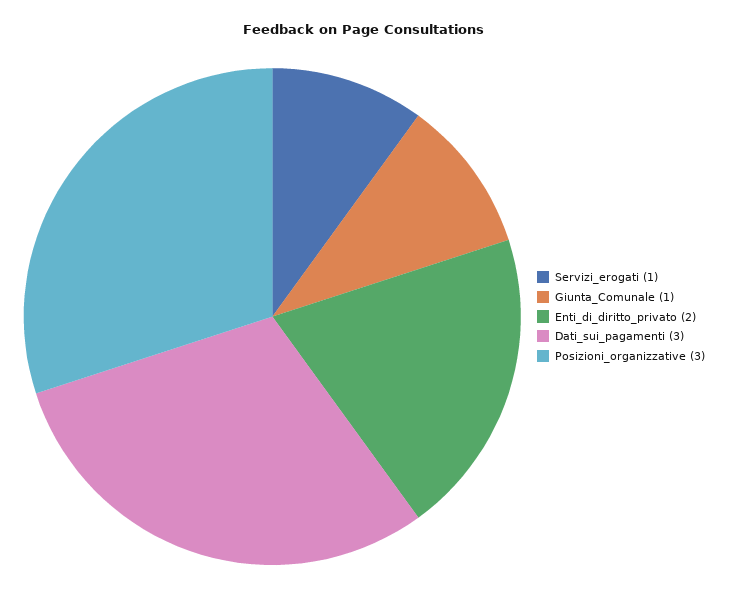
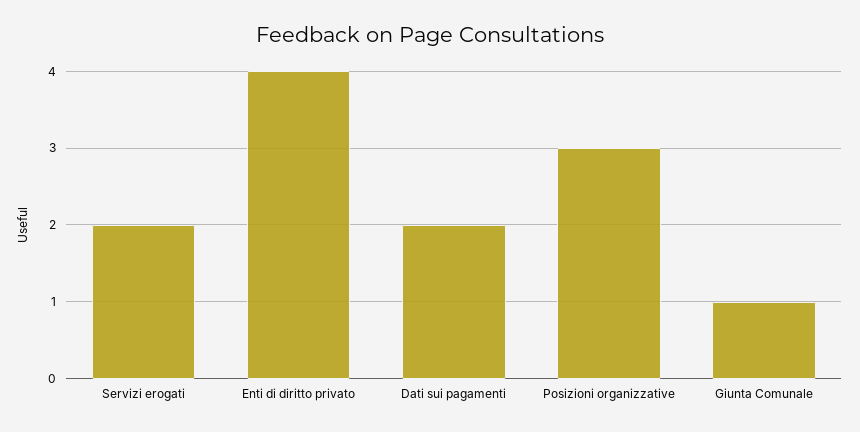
  {
-   "Servizi_erogati": 1,
+   "Servizi_erogati": 2,
    "Giunta_Comunale": 1,
-   "Enti_di_diritto_privato": 2,
+   "Enti_di_diritto_privato": 4,
-   "Dati_sui_pagamenti": 3,
+   "Dati_sui_pagamenti": 2,
    "Posizioni_organizzative": 3
  }

